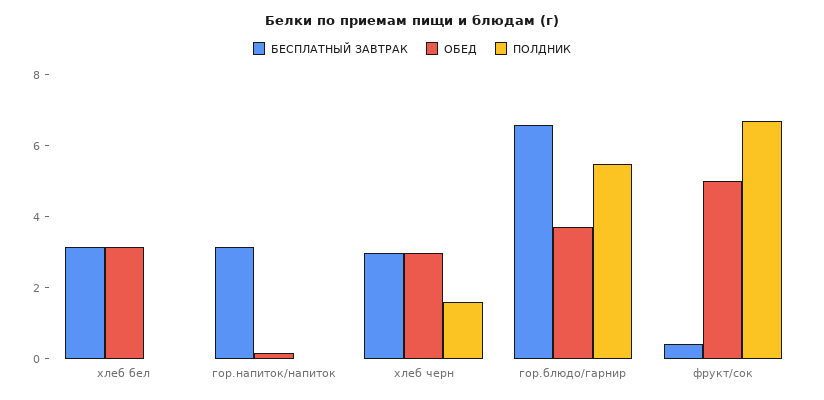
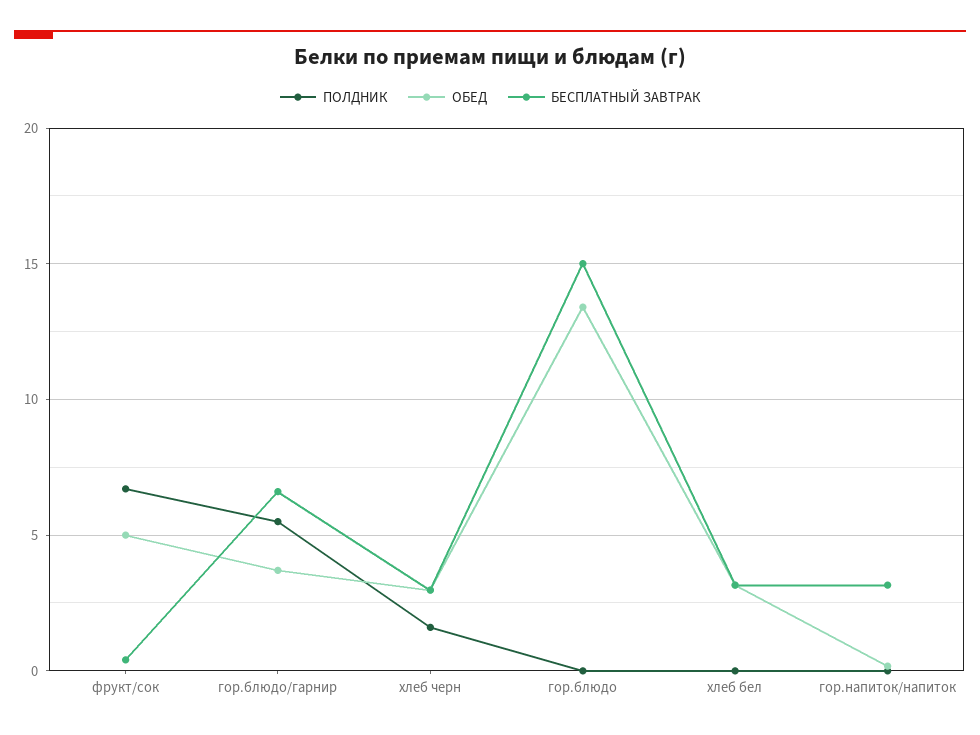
  {
    "БЕСПЛАТНЫЙ ЗАВТРАК": {
      "хлеб бел": 3,
      "гор.напиток/напиток": 3,
      "хлеб черн": 3,
      "гор.блюдо/гарнир": 6.5,
-     "фрукт/сок": 0.5
+     "фрукт/сок": 0.5,
+     "гор.блюдо": 15
    },
    "ОБЕД": {
      "хлеб бел": 3,
      "гор.напиток/напиток": 0,
      "хлеб черн": 3,
      "гор.блюдо/гарнир": 3.5,
-     "фрукт/сок": 5
+     "фрукт/сок": 5,
+     "гор.блюдо": 13.5
    },
    "ПОЛДНИК": {
      "хлеб бел": 0,
      "гор.напиток/напиток": 0,
      "хлеб черн": 1.5,
      "гор.блюдо/гарнир": 5.5,
-     "фрукт/сок": 6.5
+     "фрукт/сок": 6.5,
+     "гор.блюдо": 0
    }
  }

